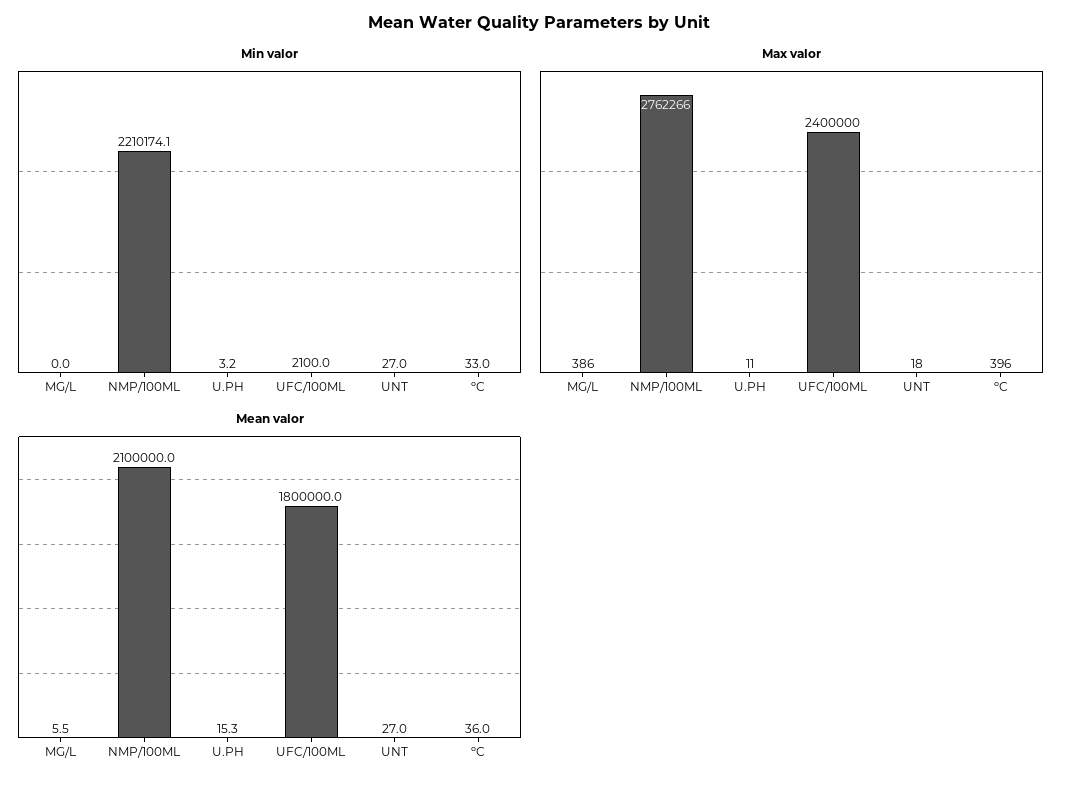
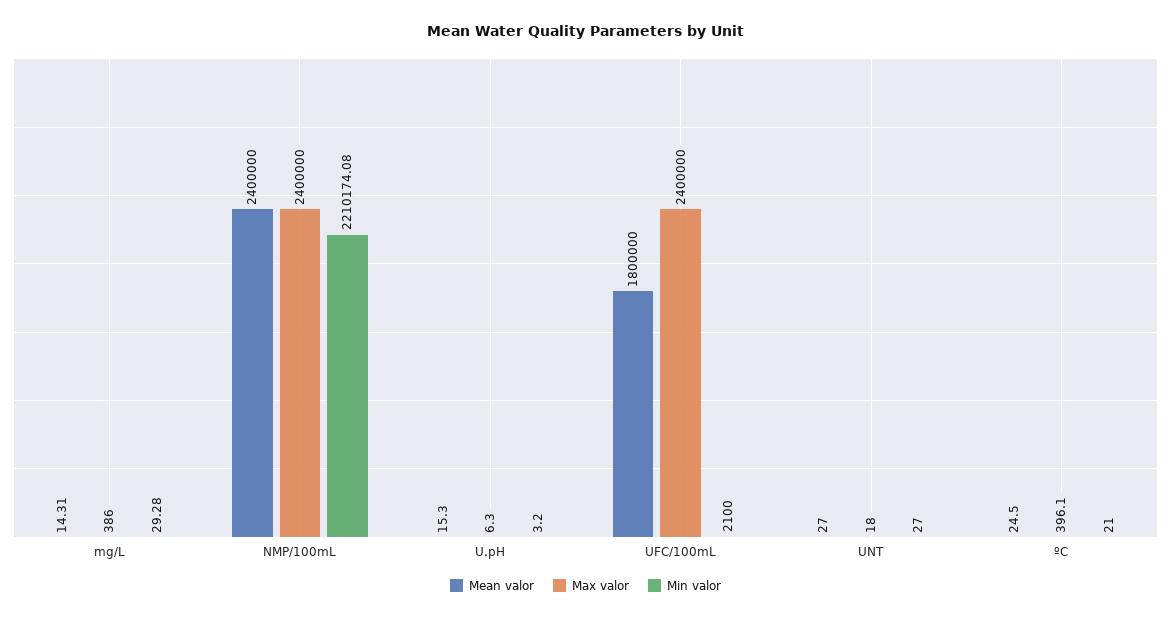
  {
    "Min valor": {
-     "MG/L": 0,
+     "MG/L": 29.28,
      "NMP/100ML": 2210174.08,
      "U.PH": 3.2,
      "UFC/100ML": 2100,
      "UNT": 27,
-     "ºC": 33
+     "ºC": 21
    },
    "Max valor": {
      "MG/L": 386,
-     "NMP/100ML": 2762266,
+     "NMP/100ML": 2400000,
-     "U.PH": 11,
+     "U.PH": 6.3,
      "UFC/100ML": 2400000,
      "UNT": 18,
      "ºC": 396.1
    },
    "Mean valor": {
-     "MG/L": 5.5,
+     "MG/L": 14.31,
-     "NMP/100ML": 2100000,
+     "NMP/100ML": 2400000,
      "U.PH": 15.3,
      "UFC/100ML": 1800000,
      "UNT": 27,
-     "ºC": 36
+     "ºC": 24.5
    }
  }

